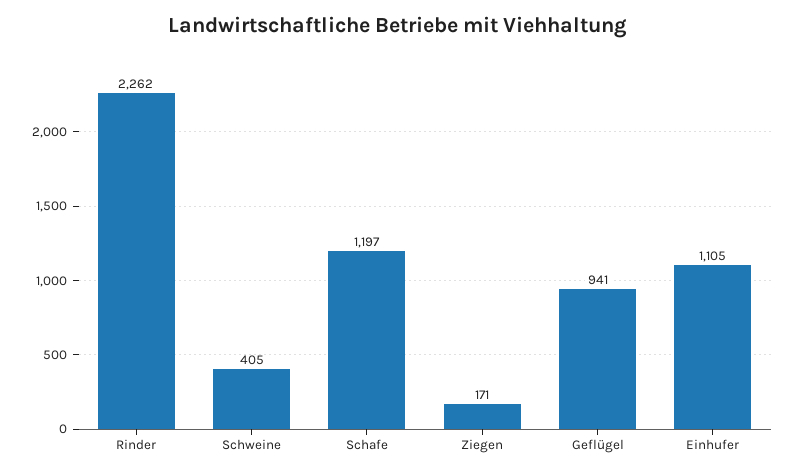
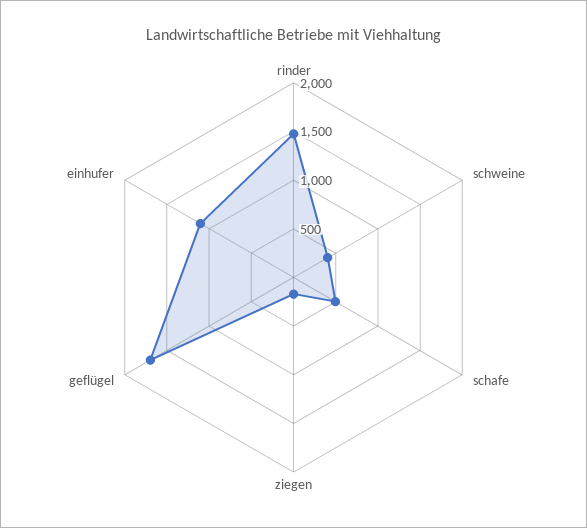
  {
-   "Rinder": 2262,
+   "Rinder": 1500,
    "Schweine": 405,
-   "Schafe": 1197,
+   "Schafe": 500,
    "Ziegen": 171,
-   "Geflügel": 941,
+   "Geflügel": 1700,
    "Einhufer": 1105
  }

